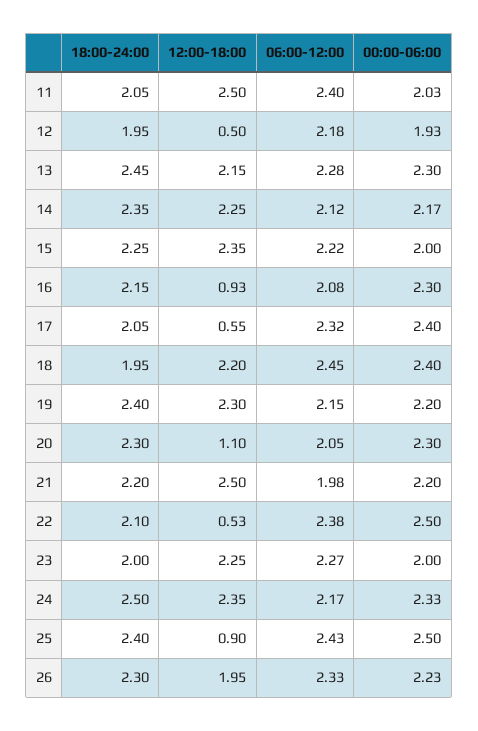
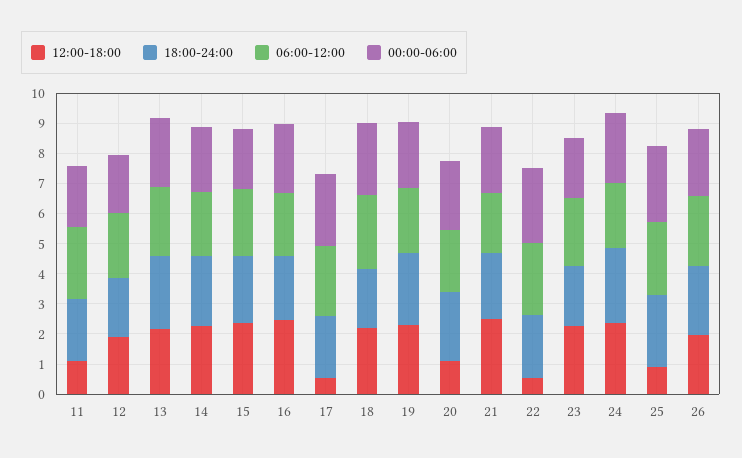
  {
    "18:00-24:00": {
      "11": 2.05,
      "12": 1.95,
      "13": 2.45,
      "14": 2.35,
      "15": 2.25,
      "16": 2.15,
      "17": 2.05,
      "18": 1.95,
      "19": 2.4,
      "20": 2.3,
      "21": 2.2,
      "22": 2.1,
      "23": 2,
      "24": 2.5,
      "25": 2.4,
      "26": 2.3
    },
    "12:00-18:00": {
-     "11": 2.5,
+     "11": 1,
-     "12": 0.5,
+     "12": 2,
      "13": 2.15,
      "14": 2.25,
      "15": 2.35,
-     "16": 0.93,
+     "16": 2.5,
      "17": 0.55,
      "18": 2.2,
      "19": 2.3,
      "20": 1.1,
      "21": 2.5,
      "22": 0.53,
      "23": 2.25,
      "24": 2.35,
      "25": 0.9,
      "26": 1.95
    },
    "06:00-12:00": {
      "11": 2.4,
      "12": 2.18,
      "13": 2.28,
      "14": 2.12,
      "15": 2.22,
      "16": 2.08,
      "17": 2.32,
      "18": 2.45,
      "19": 2.15,
      "20": 2.05,
      "21": 1.98,
      "22": 2.38,
      "23": 2.27,
      "24": 2.17,
      "25": 2.43,
      "26": 2.33
    },
    "00:00-06:00": {
      "11": 2.03,
      "12": 1.93,
      "13": 2.3,
      "14": 2.17,
      "15": 2,
      "16": 2.3,
      "17": 2.4,
      "18": 2.4,
      "19": 2.2,
      "20": 2.3,
      "21": 2.2,
      "22": 2.5,
      "23": 2,
      "24": 2.33,
      "25": 2.5,
      "26": 2.23
    }
  }

